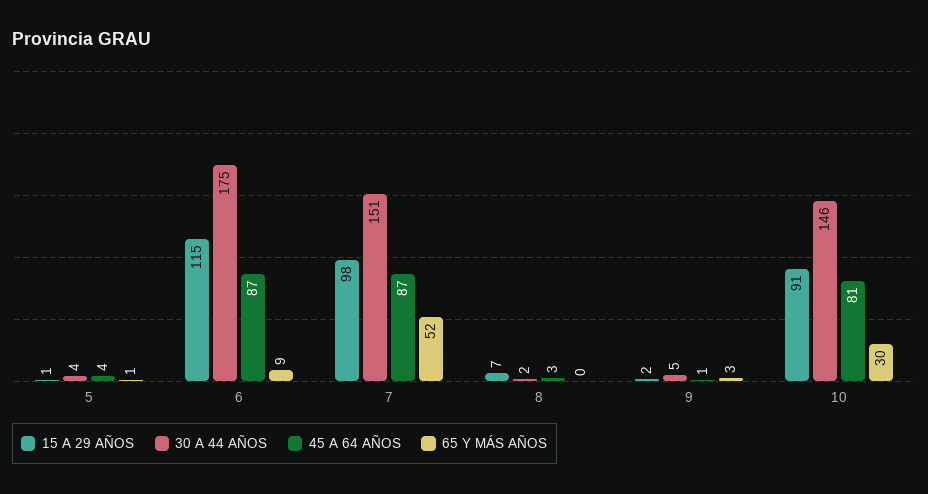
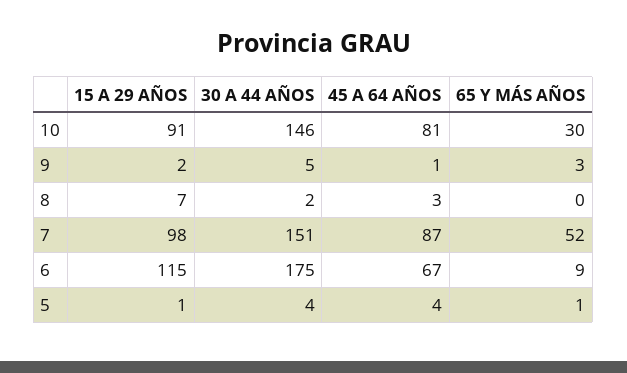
  {
    "15 A 29 AÑOS": {
      "5": 1,
      "6": 115,
      "7": 98,
      "8": 7,
      "9": 2,
      "10": 91
    },
    "30 A 44 AÑOS": {
      "5": 4,
      "6": 175,
      "7": 151,
      "8": 2,
      "9": 5,
      "10": 146
    },
    "45 A 64 AÑOS": {
      "5": 4,
-     "6": 87,
+     "6": 67,
      "7": 87,
      "8": 3,
      "9": 1,
      "10": 81
    },
    "65 Y MÁS AÑOS": {
      "5": 1,
      "6": 9,
      "7": 52,
      "8": 0,
      "9": 3,
      "10": 30
    }
  }

